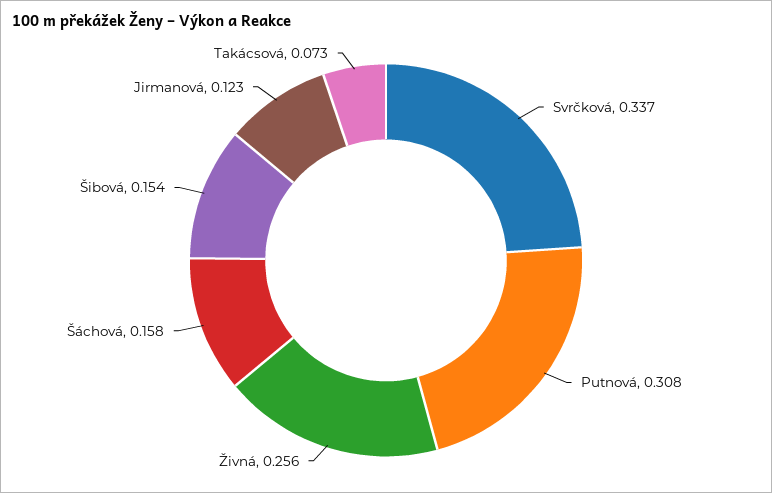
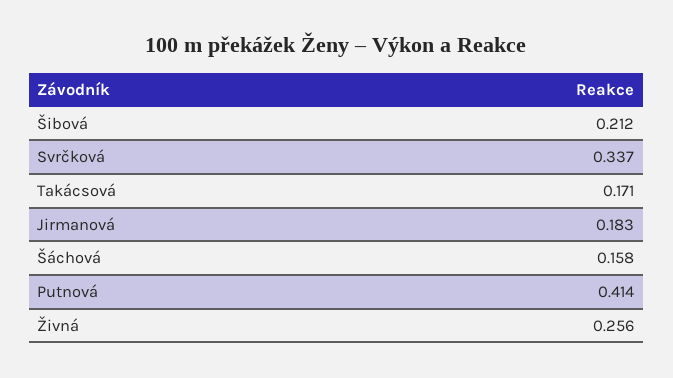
  {
    "Svrčková": 0.337,
-   "Putnová": 0.308,
+   "Putnová": 0.414,
    "Živná": 0.256,
    "Šáchová": 0.158,
-   "Šibová": 0.154,
+   "Šibová": 0.212,
-   "Jirmanová": 0.123,
+   "Jirmanová": 0.183,
-   "Takácsová": 0.073
+   "Takácsová": 0.171
  }

